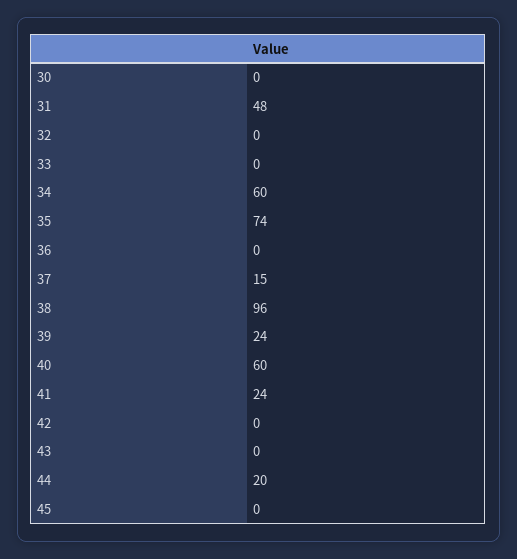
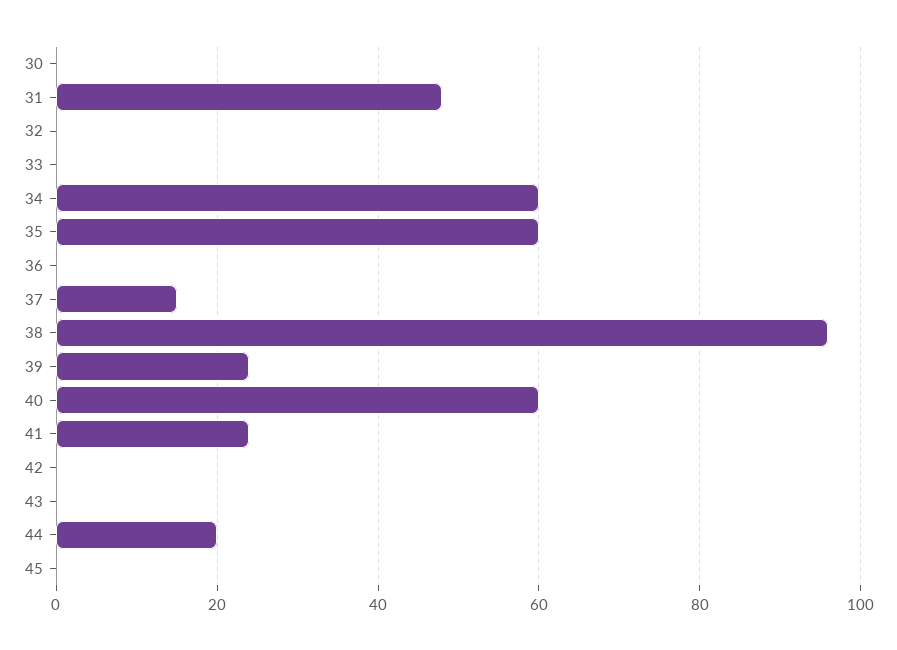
  {
    "30": 0,
    "31": 48,
    "32": 0,
    "33": 0,
    "34": 60,
-   "35": 74,
+   "35": 60,
    "36": 0,
    "37": 15,
    "38": 96,
    "39": 24,
    "40": 60,
    "41": 24,
    "42": 0,
    "43": 0,
    "44": 20,
    "45": 0
  }

